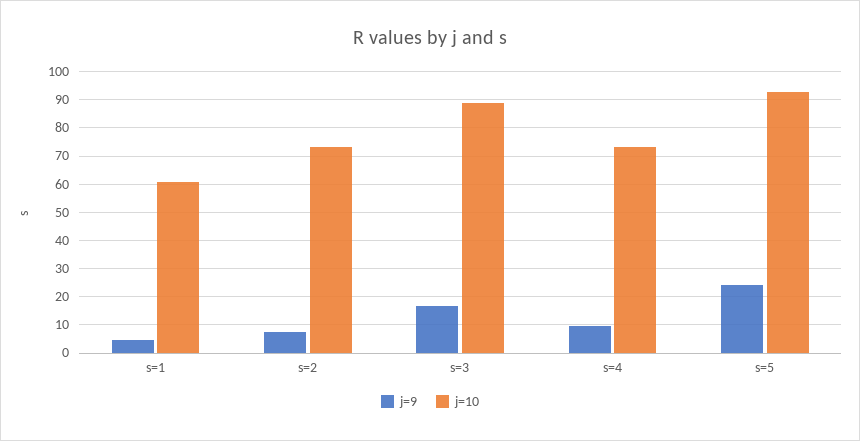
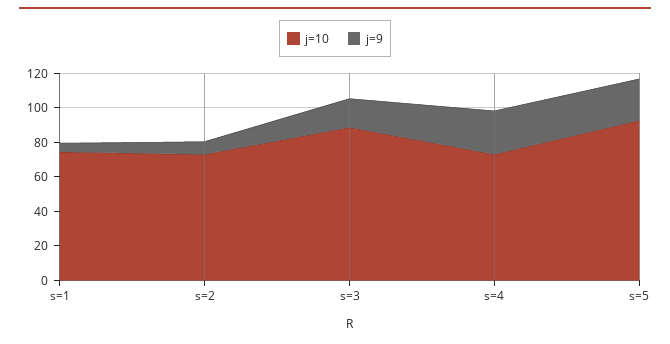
  {
    "j=9": {
      "s=1": 5,
      "s=2": 7.5,
      "s=3": 17.5,
-     "s=4": 10,
+     "s=4": 25,
      "s=5": 25
    },
    "j=10": {
-     "s=1": 60,
+     "s=1": 75,
      "s=2": 72.5,
      "s=3": 87.5,
      "s=4": 72.5,
      "s=5": 92.5
    }
  }

